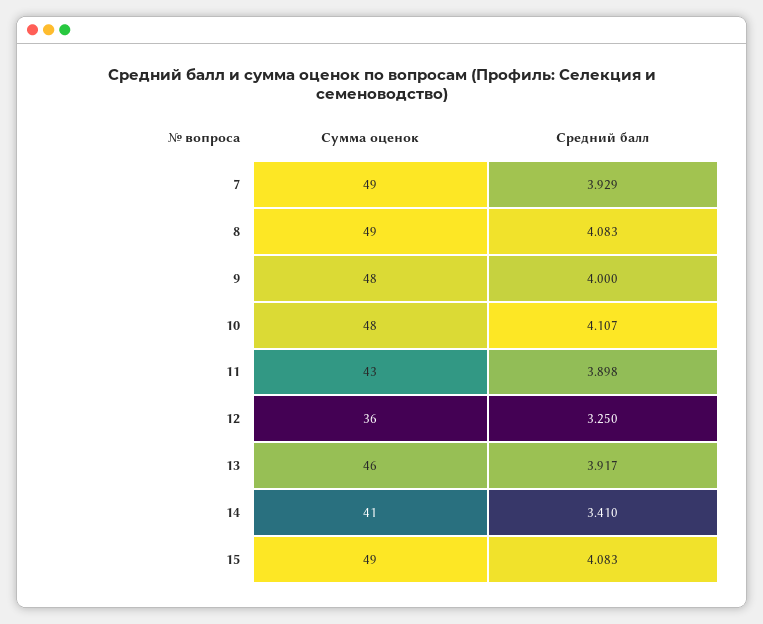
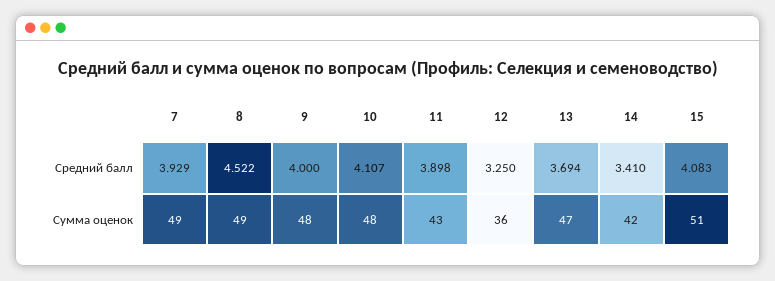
  {
    "Сумма оценок": {
      "7": 49,
      "8": 49,
      "9": 48,
      "10": 48,
      "11": 43,
      "12": 36,
-     "13": 46,
+     "13": 47,
-     "14": 41,
+     "14": 42,
-     "15": 49
+     "15": 51
    },
    "Средний балл": {
      "7": 3.929,
-     "8": 4.083,
+     "8": 4.522,
      "9": 4,
      "10": 4.107,
      "11": 3.898,
      "12": 3.25,
-     "13": 3.917,
+     "13": 3.694,
      "14": 3.41,
      "15": 4.083
    }
  }

